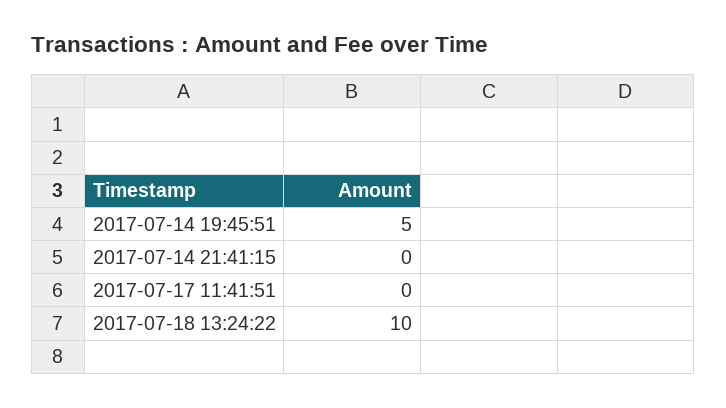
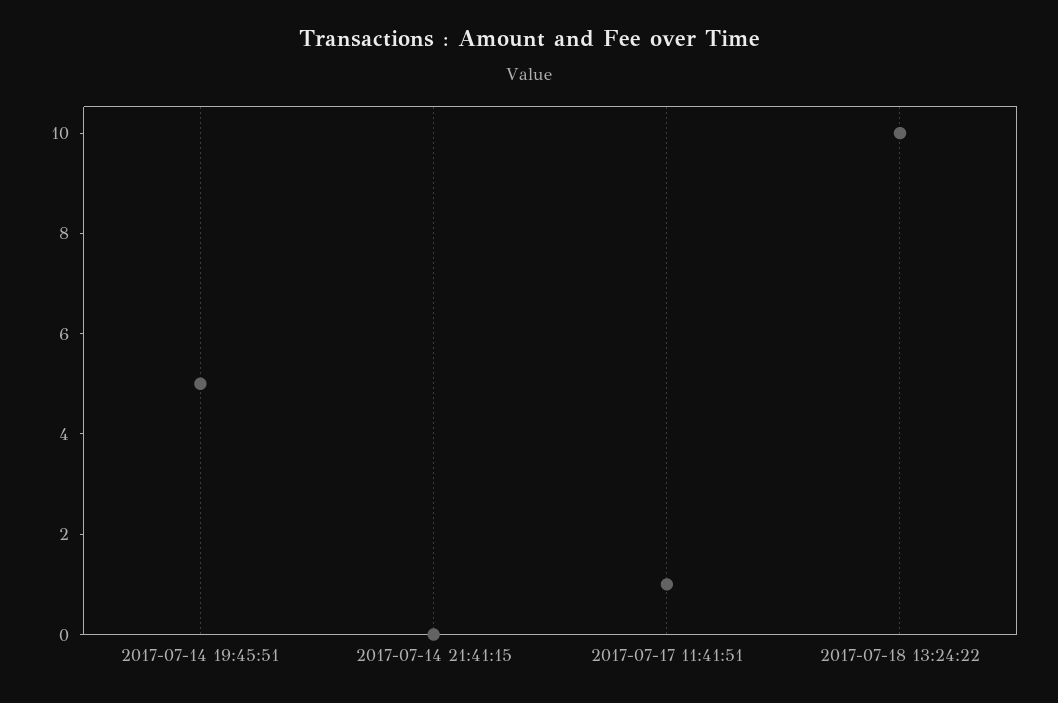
  {
    "2017-07-14 19:45:51": 5,
    "2017-07-14 21:41:15": 0,
-   "2017-07-17 11:41:51": 0,
+   "2017-07-17 11:41:51": 1,
    "2017-07-18 13:24:22": 10
  }

